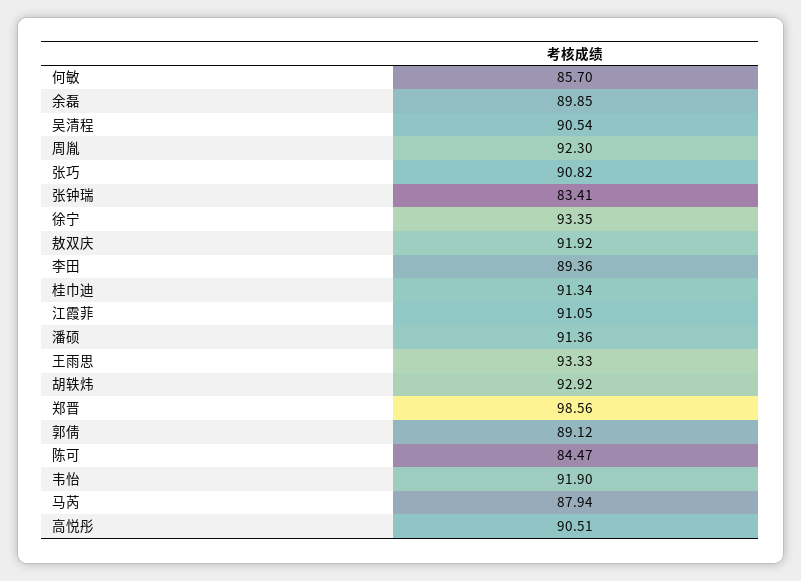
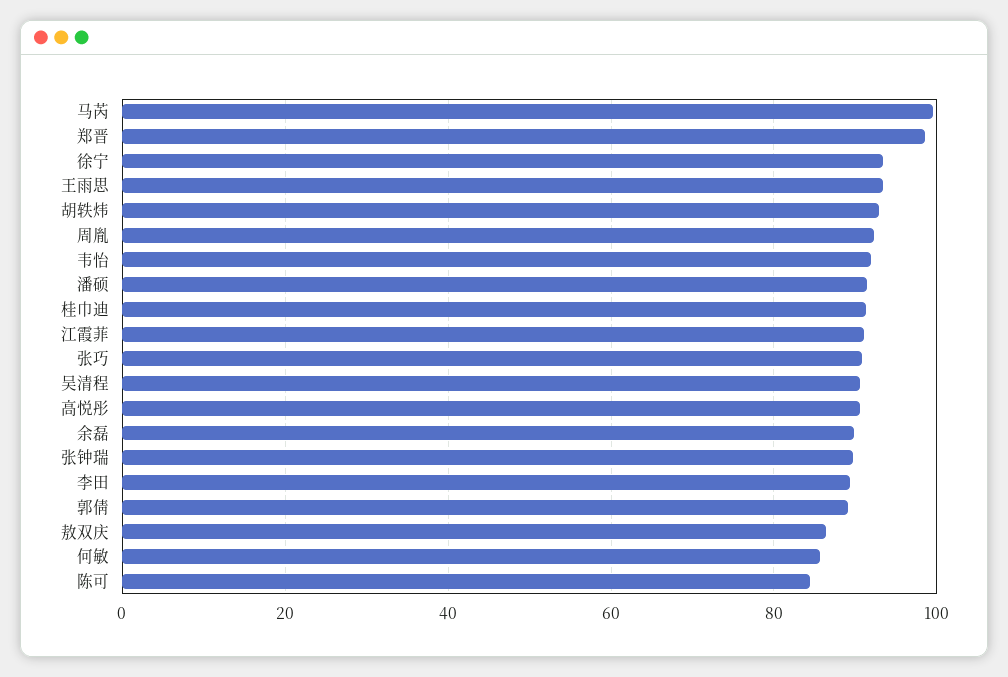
  {
    "何敏": 85.7,
    "余磊": 89.85,
    "吴清程": 90.54,
    "周胤": 92.3,
    "张巧": 90.82,
-   "张钟瑞": 83.41,
+   "张钟瑞": 90,
    "徐宁": 93.35,
-   "敖双庆": 91.92,
+   "敖双庆": 86,
    "李田": 89.36,
    "桂巾迪": 91.34,
    "江霞菲": 91.05,
    "潘硕": 91.36,
    "王雨思": 93.33,
    "胡轶炜": 92.92,
    "郑晋": 98.56,
    "郭倩": 89.12,
    "陈可": 84.47,
    "韦怡": 91.9,
-   "马芮": 87.94,
+   "马芮": 100,
    "高悦彤": 90.51
  }

